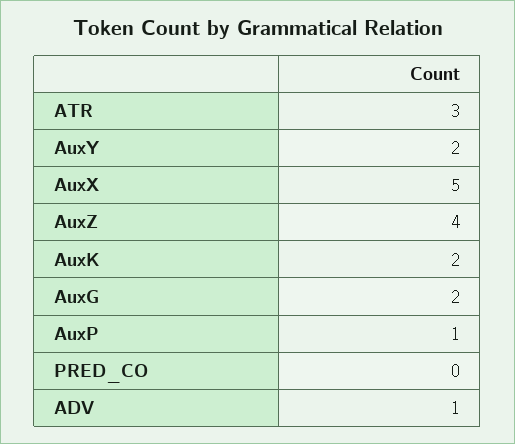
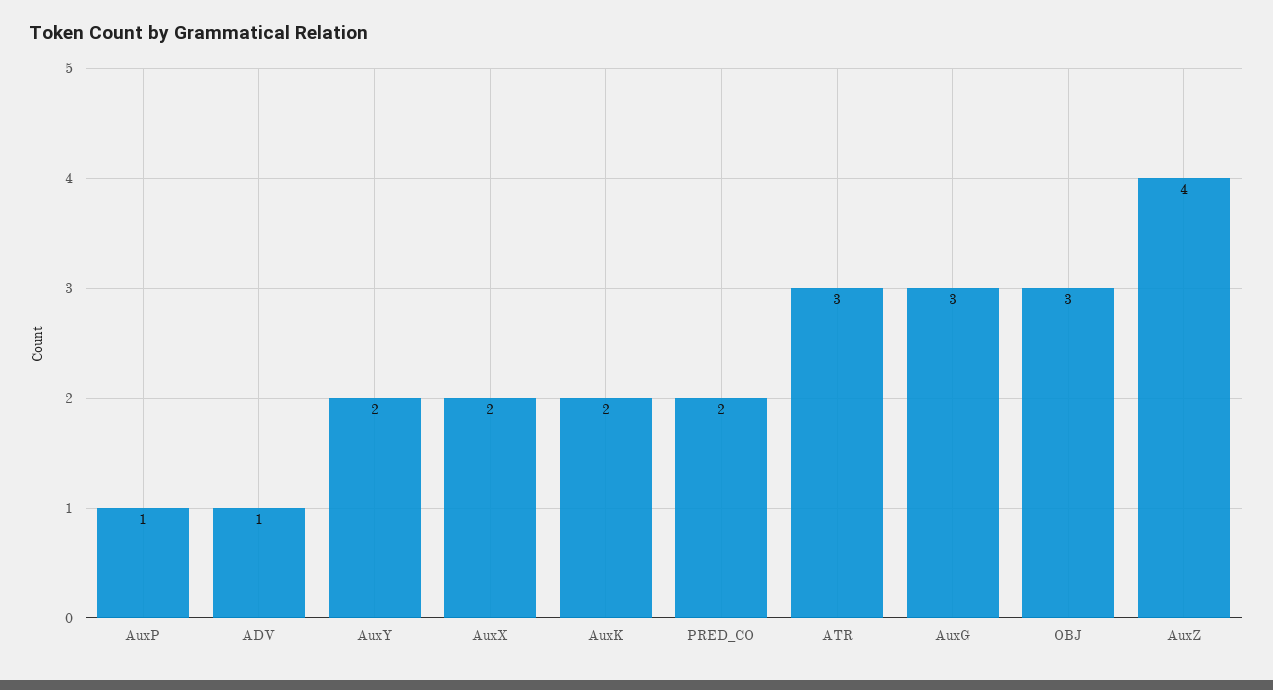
  {
    "ATR": 3,
    "AuxY": 2,
-   "AuxX": 5,
+   "AuxX": 2,
    "AuxZ": 4,
    "AuxK": 2,
-   "AuxG": 2,
+   "AuxG": 3,
    "AuxP": 1,
-   "PRED_CO": 0,
+   "PRED_CO": 2,
-   "ADV": 1
+   "ADV": 1,
+   "OBJ": 3
  }

